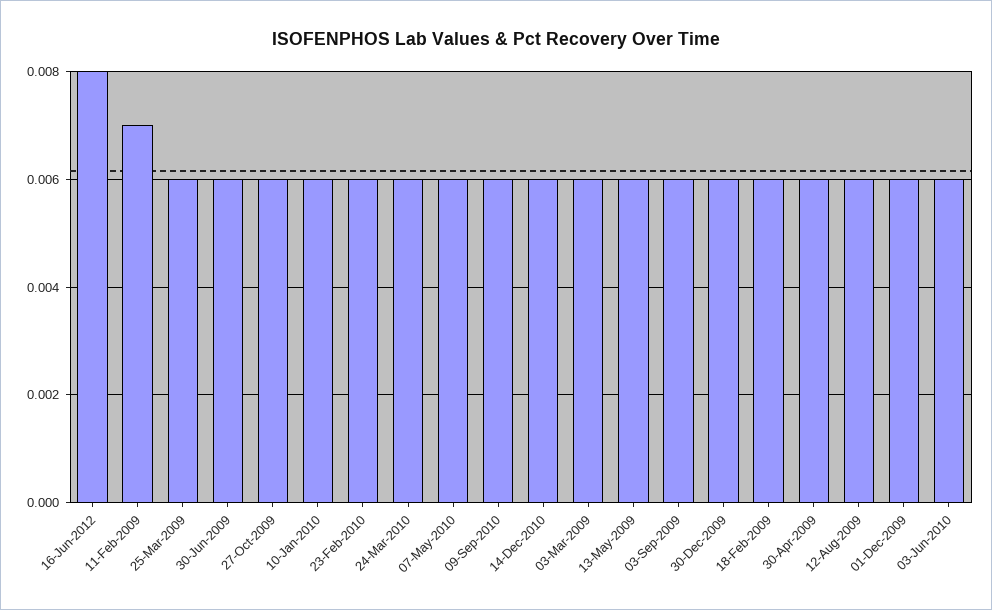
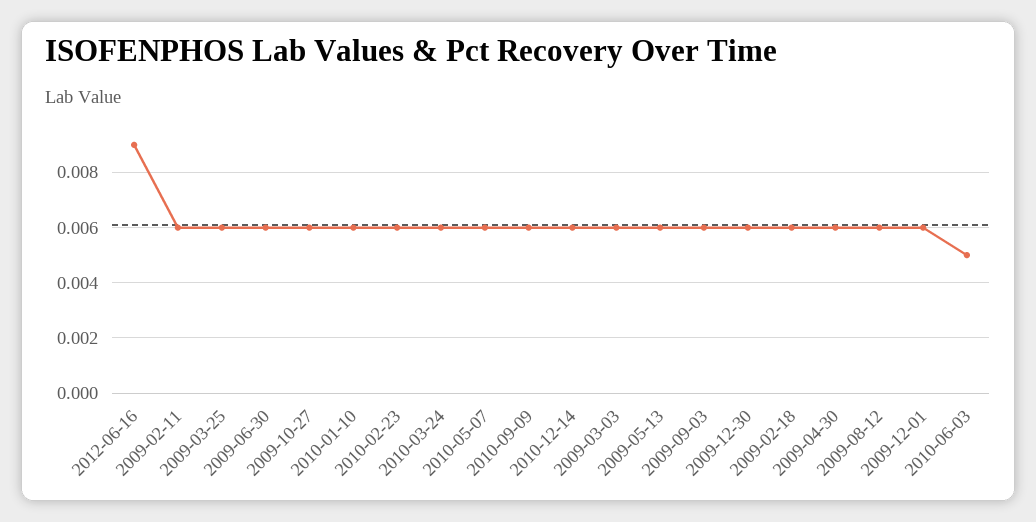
  {
-   "16-Jun-2012": 0.008,
+   "16-Jun-2012": 0.009,
-   "11-Feb-2009": 0.007,
+   "11-Feb-2009": 0.006,
    "25-Mar-2009": 0.006,
    "30-Jun-2009": 0.006,
    "27-Oct-2009": 0.006,
    "10-Jan-2010": 0.006,
    "23-Feb-2010": 0.006,
    "24-Mar-2010": 0.006,
    "07-May-2010": 0.006,
    "09-Sep-2010": 0.006,
    "14-Dec-2010": 0.006,
    "03-Mar-2009": 0.006,
    "13-May-2009": 0.006,
    "03-Sep-2009": 0.006,
    "30-Dec-2009": 0.006,
    "18-Feb-2009": 0.006,
    "30-Apr-2009": 0.006,
    "12-Aug-2009": 0.006,
    "01-Dec-2009": 0.006,
-   "03-Jun-2010": 0.006
+   "03-Jun-2010": 0.005
  }

